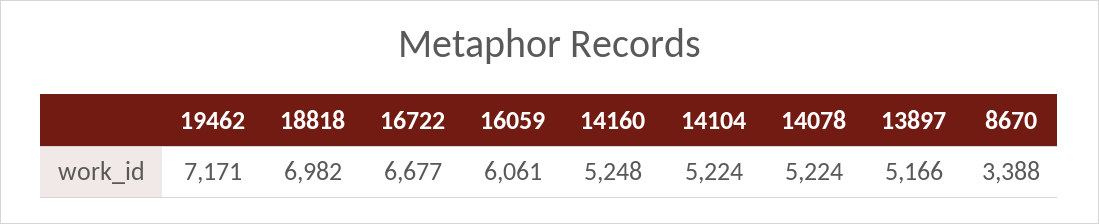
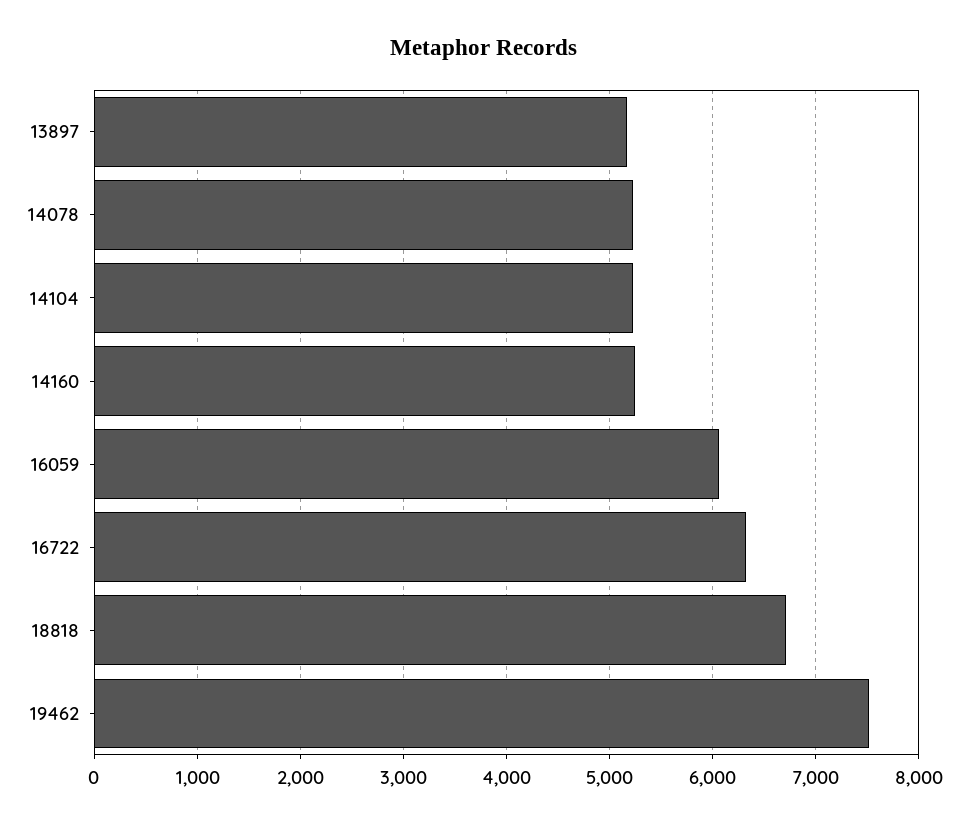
  {
-   "19462": 7171,
+   "19462": 7500,
-   "18818": 6982,
+   "18818": 6700,
-   "16722": 6677,
+   "16722": 6300,
    "16059": 6061,
    "14160": 5248,
    "14104": 5224,
    "14078": 5224,
-   "13897": 5166,
+   "13897": 5166
-   "8670": 3388
  }

